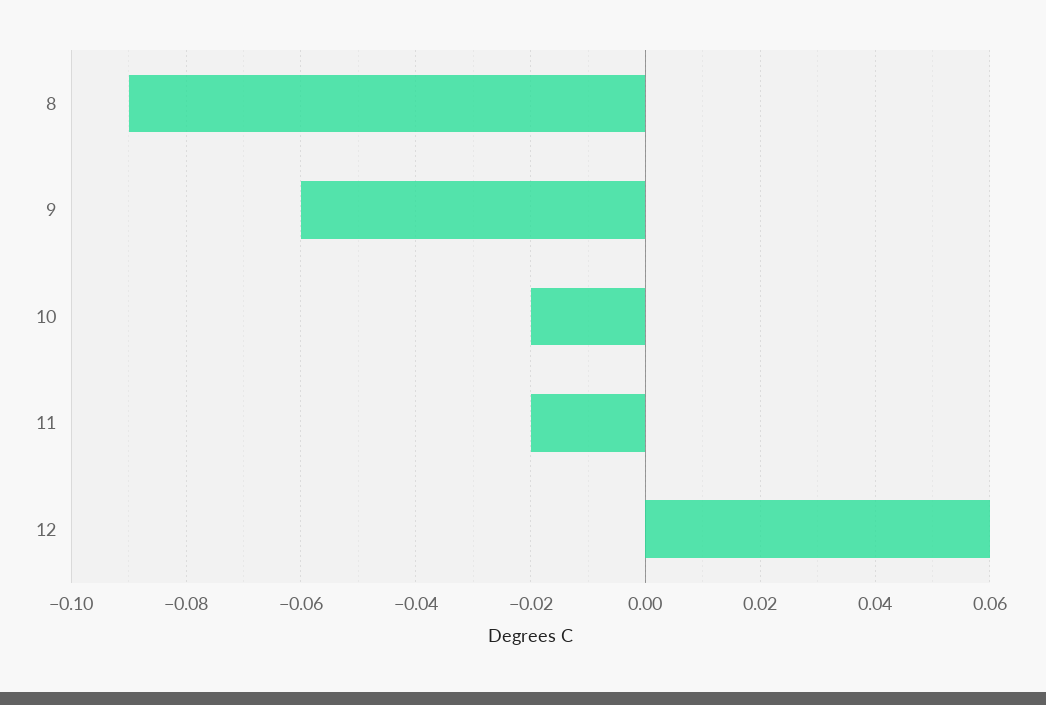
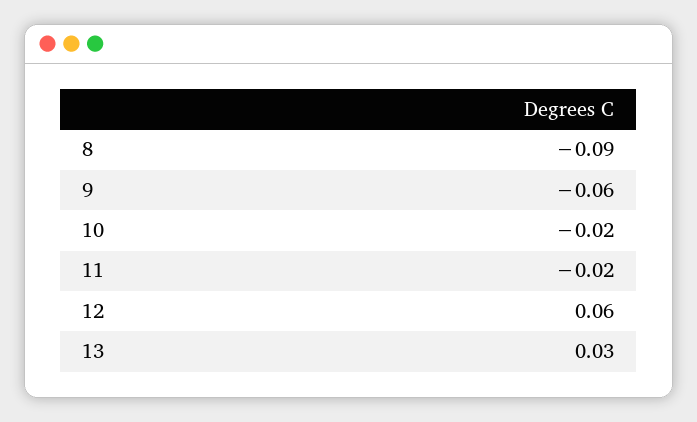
  {
    "8": -0.09,
    "9": -0.06,
    "10": -0.02,
    "11": -0.02,
-   "12": 0.06
+   "12": 0.06,
+   "13": 0.03
  }

